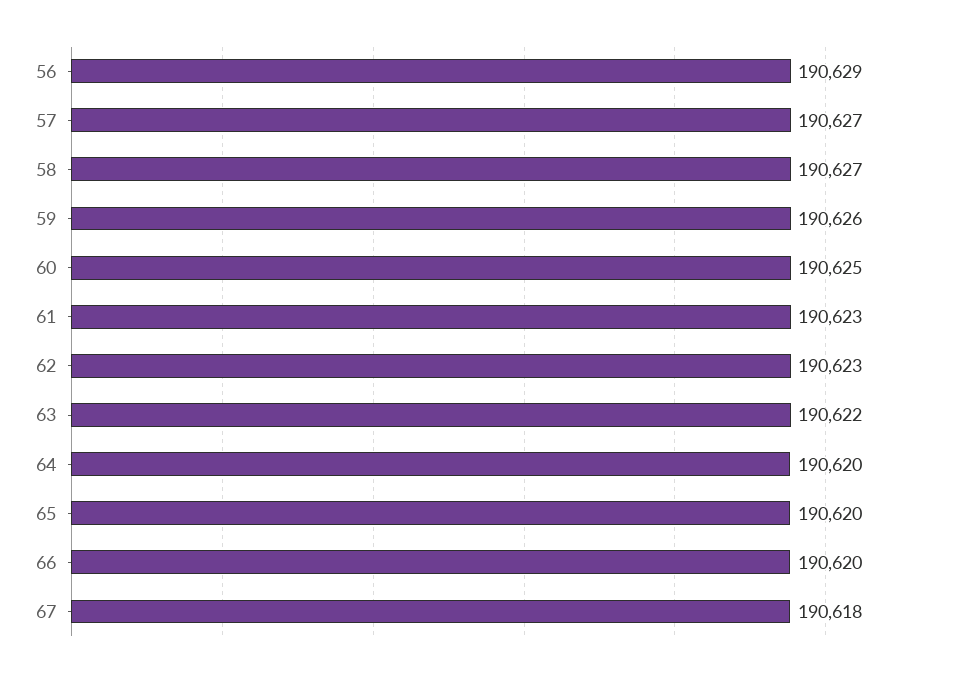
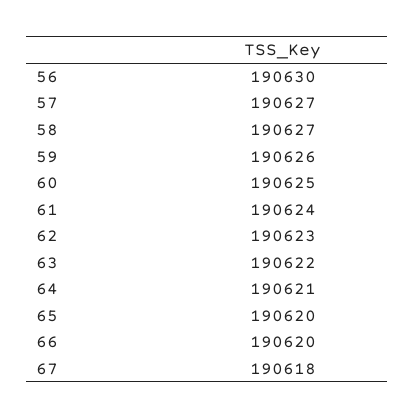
  {
-   "56": 190629,
+   "56": 190630,
    "57": 190627,
    "58": 190627,
    "59": 190626,
    "60": 190625,
-   "61": 190623,
+   "61": 190624,
    "62": 190623,
    "63": 190622,
-   "64": 190620,
+   "64": 190621,
    "65": 190620,
    "66": 190620,
    "67": 190618
  }

